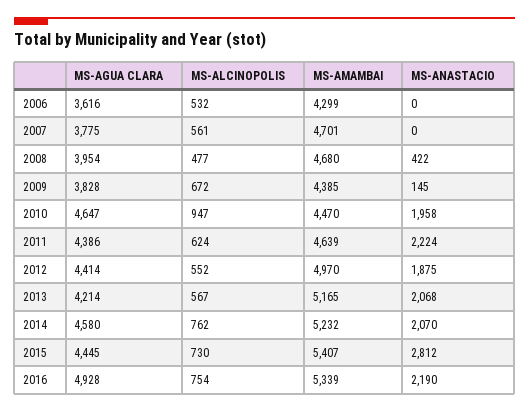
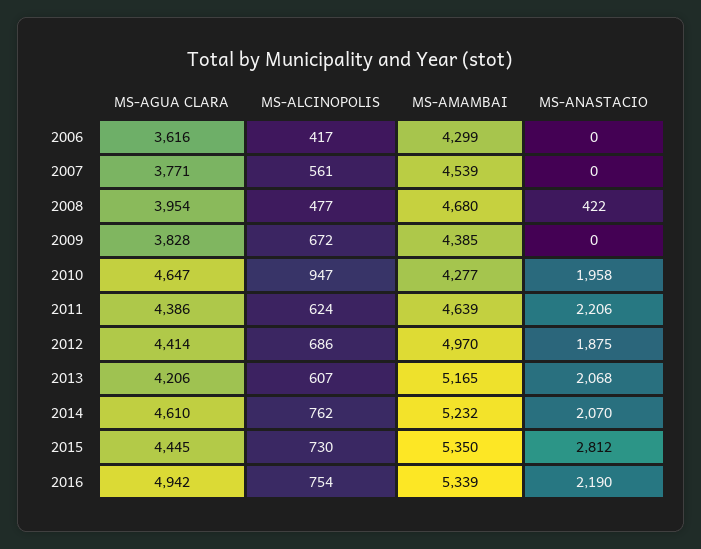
  {
    "MS-AGUA CLARA": {
      "2006": 3616,
-     "2007": 3775,
+     "2007": 3771,
      "2008": 3954,
      "2009": 3828,
      "2010": 4647,
      "2011": 4386,
      "2012": 4414,
-     "2013": 4214,
+     "2013": 4206,
-     "2014": 4580,
+     "2014": 4610,
      "2015": 4445,
-     "2016": 4928
+     "2016": 4942
    },
    "MS-ALCINOPOLIS": {
-     "2006": 532,
+     "2006": 417,
      "2007": 561,
      "2008": 477,
      "2009": 672,
      "2010": 947,
      "2011": 624,
-     "2012": 552,
+     "2012": 686,
-     "2013": 567,
+     "2013": 607,
      "2014": 762,
      "2015": 730,
      "2016": 754
    },
    "MS-AMAMBAI": {
      "2006": 4299,
-     "2007": 4701,
+     "2007": 4539,
      "2008": 4680,
      "2009": 4385,
-     "2010": 4470,
+     "2010": 4277,
      "2011": 4639,
      "2012": 4970,
      "2013": 5165,
      "2014": 5232,
-     "2015": 5407,
+     "2015": 5350,
      "2016": 5339
    },
    "MS-ANASTACIO": {
      "2006": 0,
      "2007": 0,
      "2008": 422,
-     "2009": 145,
+     "2009": 0,
      "2010": 1958,
-     "2011": 2224,
+     "2011": 2206,
      "2012": 1875,
      "2013": 2068,
      "2014": 2070,
      "2015": 2812,
      "2016": 2190
    }
  }

